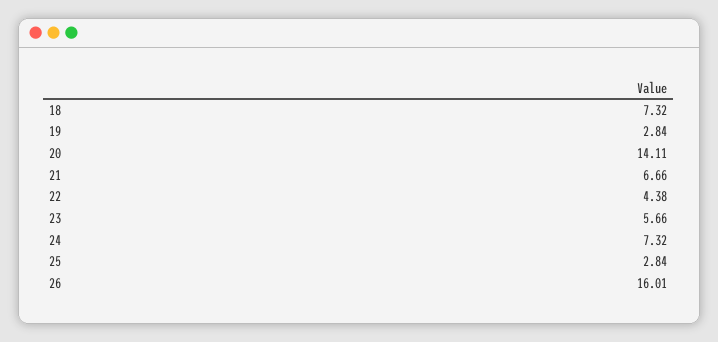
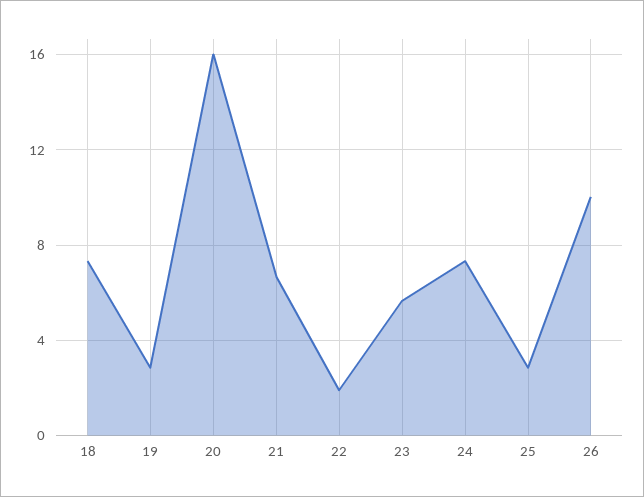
  {
    "18": 7.32,
    "19": 2.84,
-   "20": 14.11,
+   "20": 16,
    "21": 6.66,
-   "22": 4.38,
+   "22": 2,
    "23": 5.66,
    "24": 7.32,
    "25": 2.84,
-   "26": 16.01
+   "26": 10
  }

